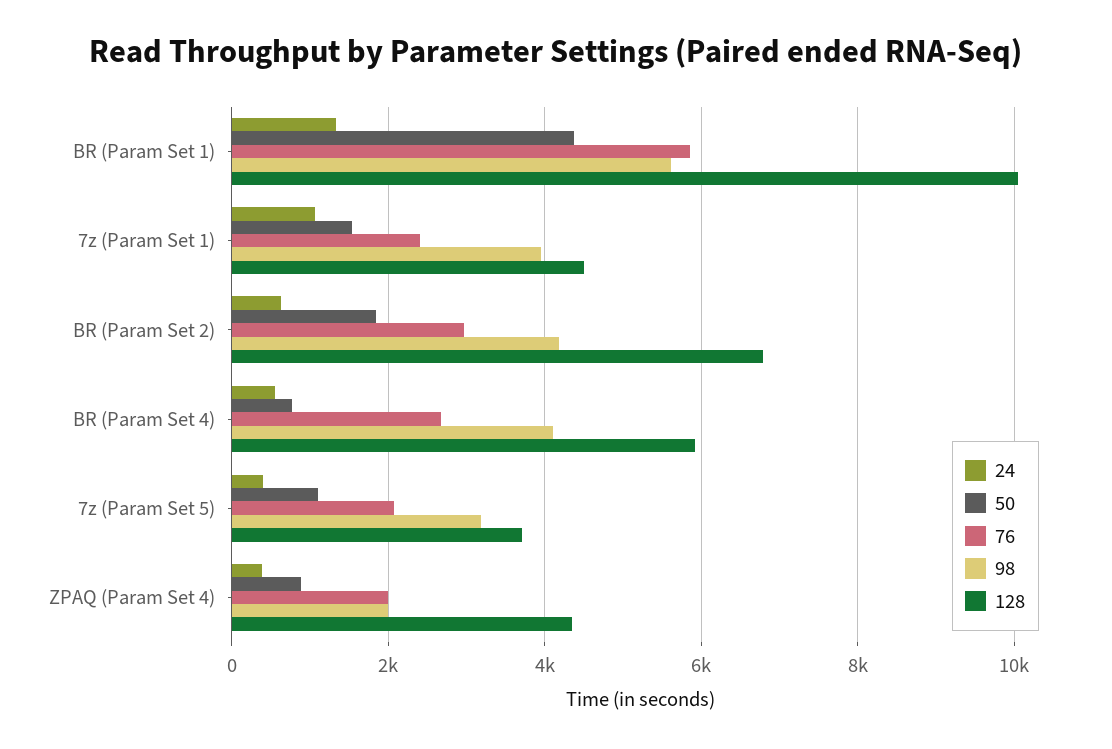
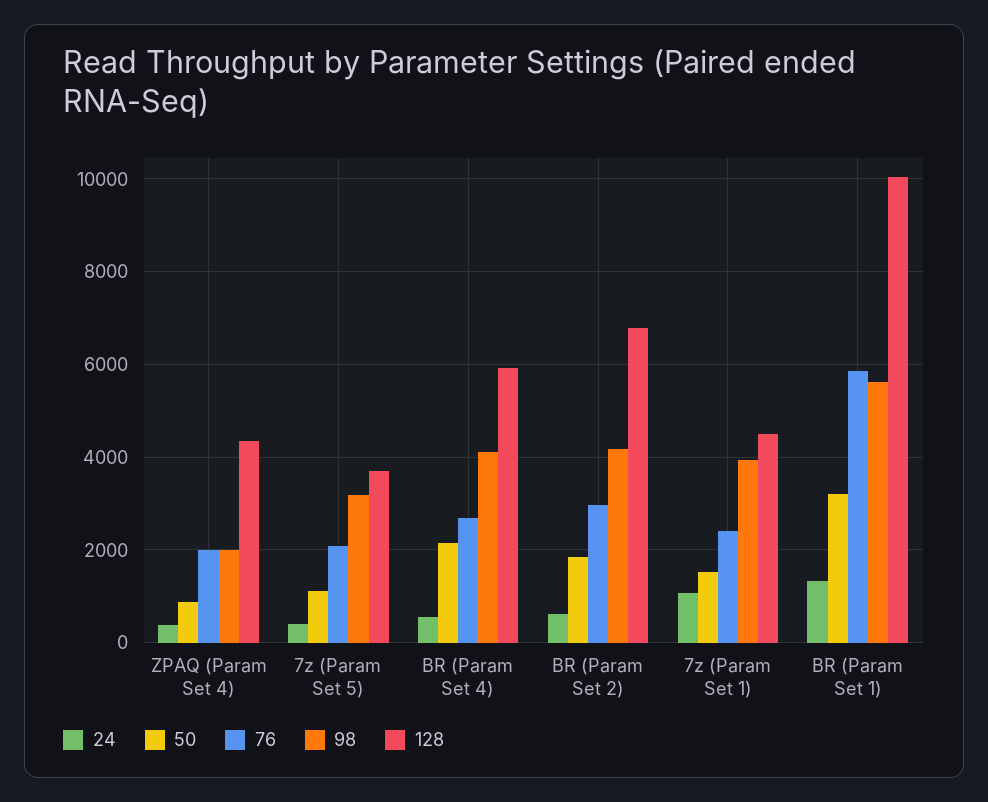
  {
    "24": {
      "BR (Param Set 1)": 1400,
      "7z (Param Set 1)": 1000,
      "BR (Param Set 2)": 600,
      "BR (Param Set 4)": 600,
      "7z (Param Set 5)": 400,
      "ZPAQ (Param Set 4)": 400
    },
    "50": {
-     "BR (Param Set 1)": 4400,
+     "BR (Param Set 1)": 3200,
      "7z (Param Set 1)": 1600,
      "BR (Param Set 2)": 1800,
-     "BR (Param Set 4)": 800,
+     "BR (Param Set 4)": 2200,
      "7z (Param Set 5)": 1200,
      "ZPAQ (Param Set 4)": 800
    },
    "76": {
      "BR (Param Set 1)": 5800,
      "7z (Param Set 1)": 2400,
      "BR (Param Set 2)": 3000,
      "BR (Param Set 4)": 2600,
      "7z (Param Set 5)": 2000,
      "ZPAQ (Param Set 4)": 2000
    },
    "98": {
      "BR (Param Set 1)": 5600,
      "7z (Param Set 1)": 4000,
      "BR (Param Set 2)": 4200,
      "BR (Param Set 4)": 4200,
      "7z (Param Set 5)": 3200,
      "ZPAQ (Param Set 4)": 2000
    },
    "128": {
      "BR (Param Set 1)": 10000,
      "7z (Param Set 1)": 4600,
      "BR (Param Set 2)": 6800,
      "BR (Param Set 4)": 6000,
      "7z (Param Set 5)": 3800,
      "ZPAQ (Param Set 4)": 4400
    }
  }

